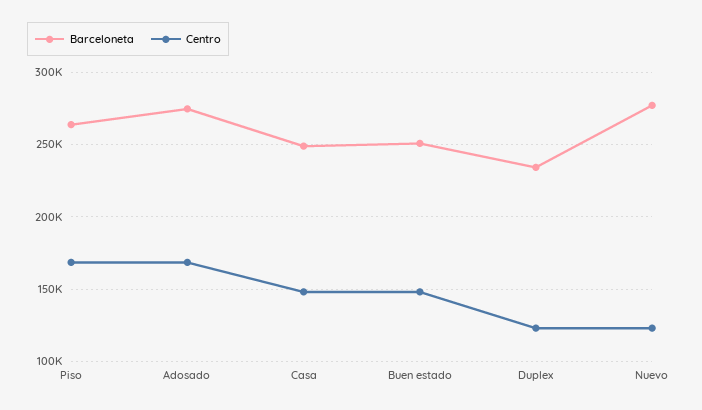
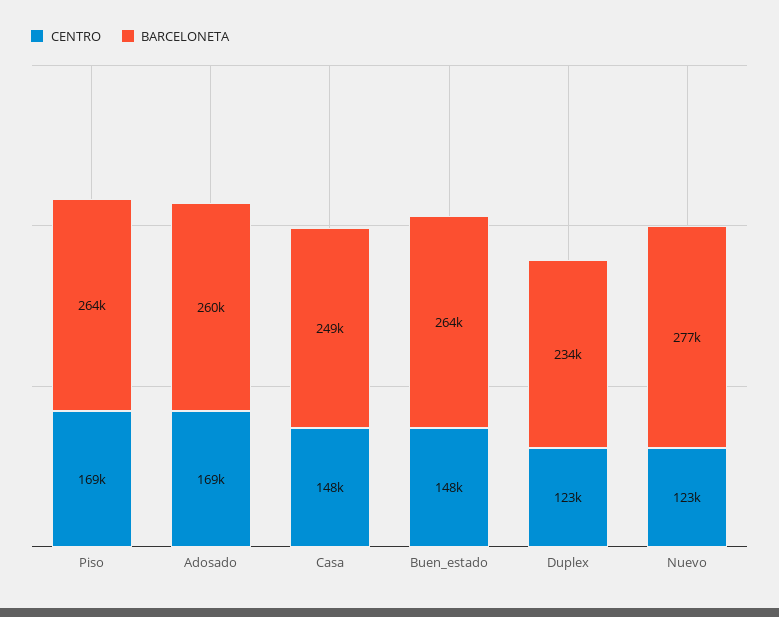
  {
    "Barceloneta": {
      "Piso": 264000,
-     "Adosado": 275000,
+     "Adosado": 260000,
      "Casa": 249000,
-     "Buen estado": 250000,
+     "Buen estado": 264000,
      "Duplex": 234000,
      "Nuevo": 277000
    },
    "Centro": {
      "Piso": 169000,
      "Adosado": 169000,
      "Casa": 148000,
      "Buen estado": 148000,
      "Duplex": 123000,
      "Nuevo": 123000
    }
  }

